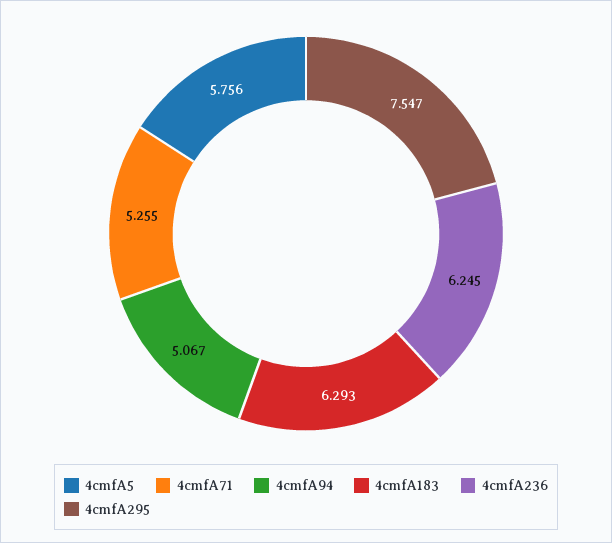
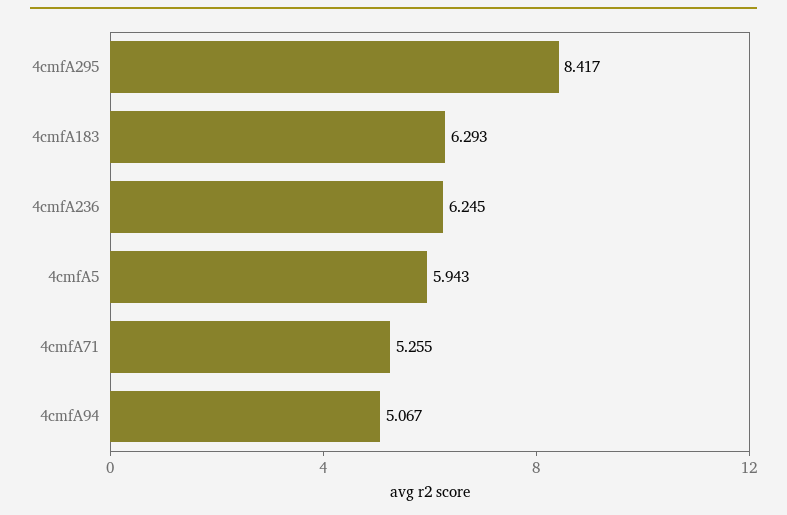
  {
-   "4cmfA5": 5.756,
+   "4cmfA5": 5.943,
    "4cmfA71": 5.255,
    "4cmfA94": 5.067,
    "4cmfA183": 6.293,
    "4cmfA236": 6.245,
-   "4cmfA295": 7.547
+   "4cmfA295": 8.417
  }

